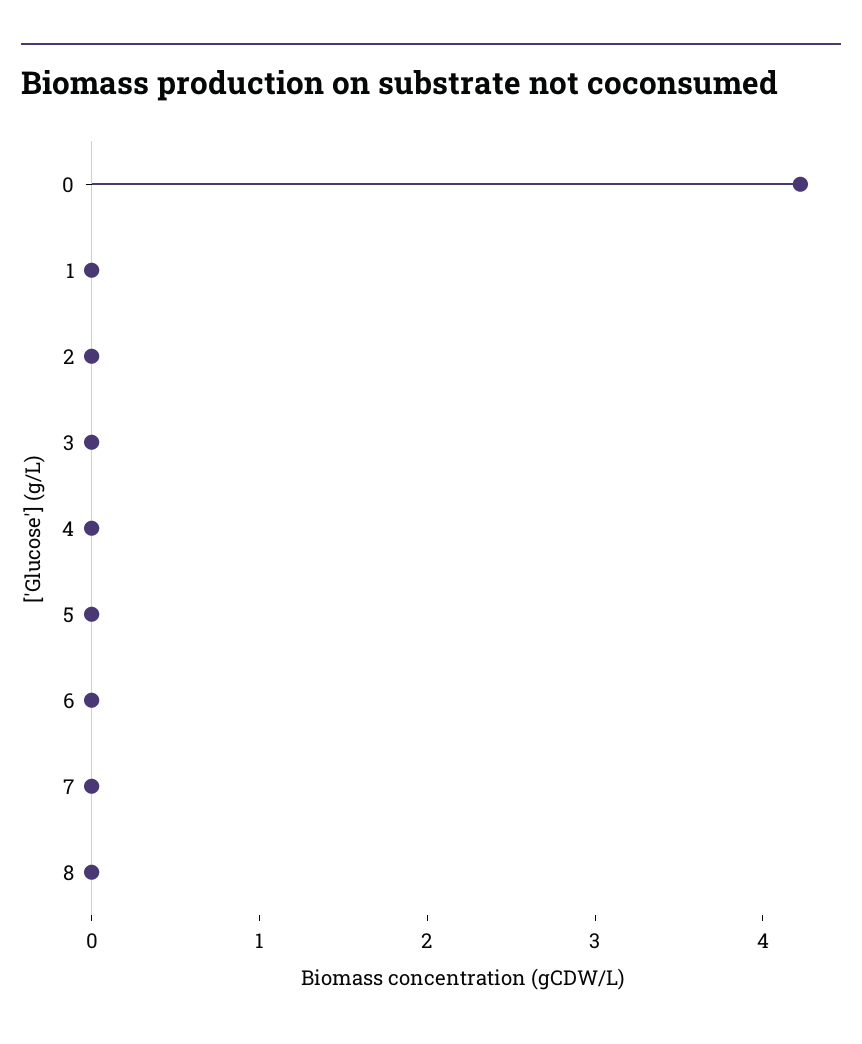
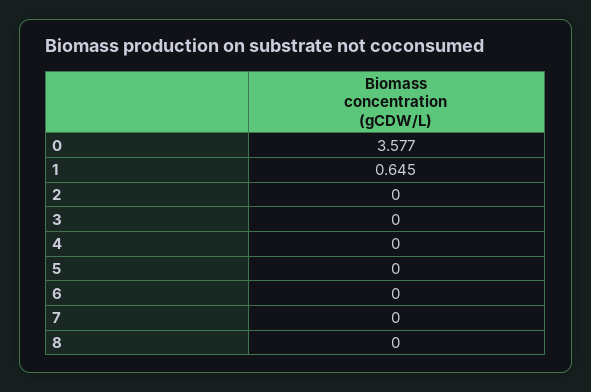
  {
-   "0": 4.2,
+   "0": 3.577,
-   "1": 0,
+   "1": 0.645,
    "2": 0,
    "3": 0,
    "4": 0,
    "5": 0,
    "6": 0,
    "7": 0,
    "8": 0
  }

